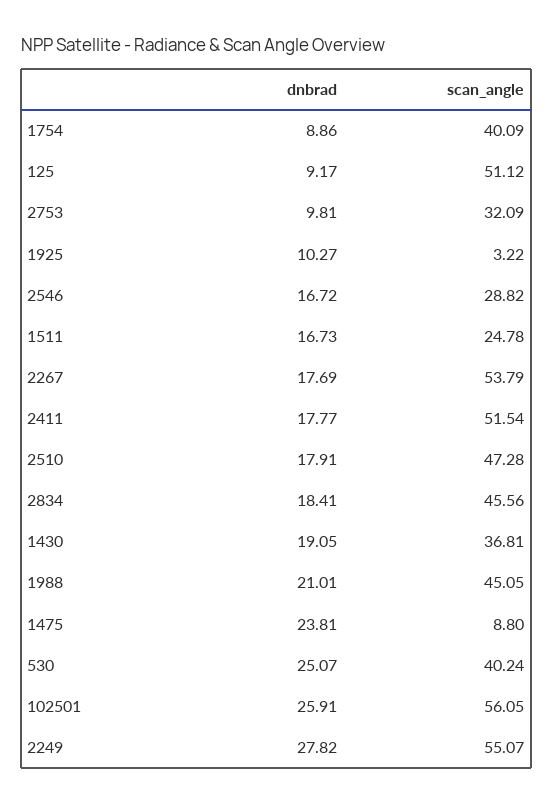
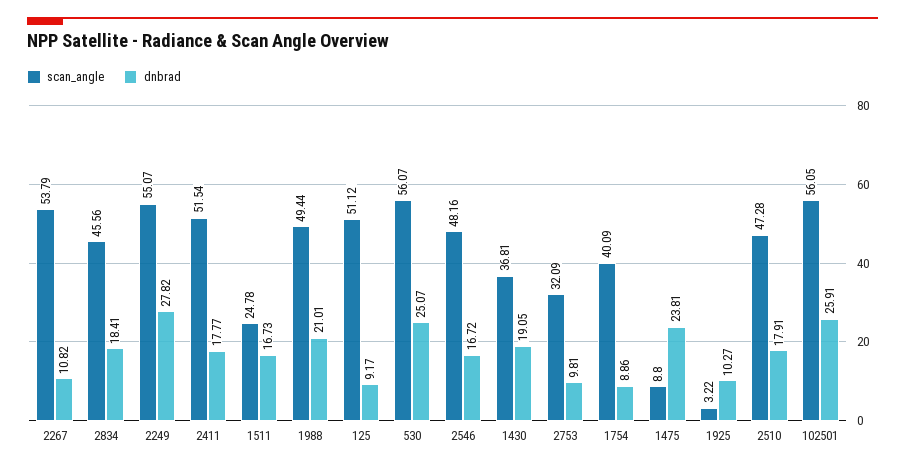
  {
    "dnbrad": {
      "1754": 8.86,
      "125": 9.17,
      "2753": 9.81,
      "1925": 10.27,
      "2546": 16.72,
      "1511": 16.73,
-     "2267": 17.69,
+     "2267": 10.82,
      "2411": 17.77,
      "2510": 17.91,
      "2834": 18.41,
      "1430": 19.05,
      "1988": 21.01,
      "1475": 23.81,
      "530": 25.07,
      "102501": 25.91,
      "2249": 27.82
    },
    "scan_angle": {
      "1754": 40.09,
      "125": 51.12,
      "2753": 32.09,
      "1925": 3.22,
-     "2546": 28.82,
+     "2546": 48.16,
      "1511": 24.78,
      "2267": 53.79,
      "2411": 51.54,
      "2510": 47.28,
      "2834": 45.56,
      "1430": 36.81,
-     "1988": 45.05,
+     "1988": 49.44,
      "1475": 8.8,
-     "530": 40.24,
+     "530": 56.07,
      "102501": 56.05,
      "2249": 55.07
    }
  }

